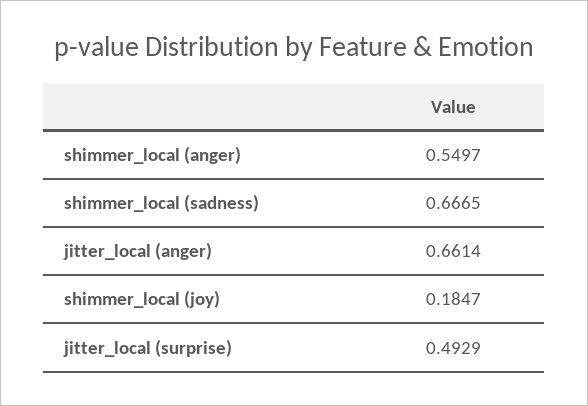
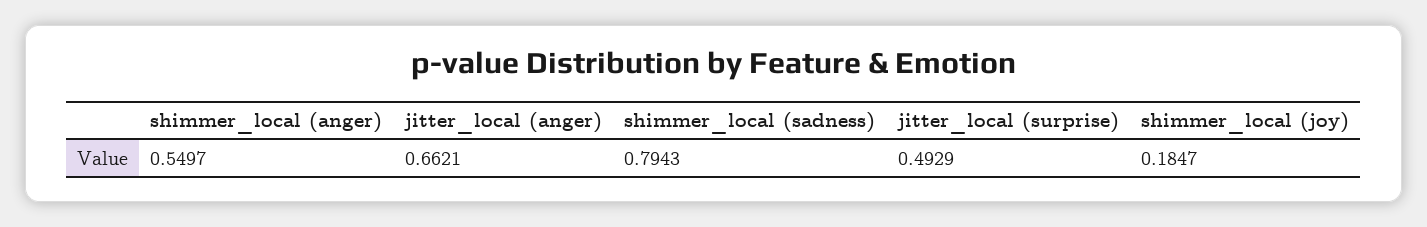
  {
    "shimmer_local (anger)": 0.5497,
-   "shimmer_local (sadness)": 0.6665,
+   "shimmer_local (sadness)": 0.7943,
-   "jitter_local (anger)": 0.6614,
+   "jitter_local (anger)": 0.6621,
    "shimmer_local (joy)": 0.1847,
    "jitter_local (surprise)": 0.4929
  }

